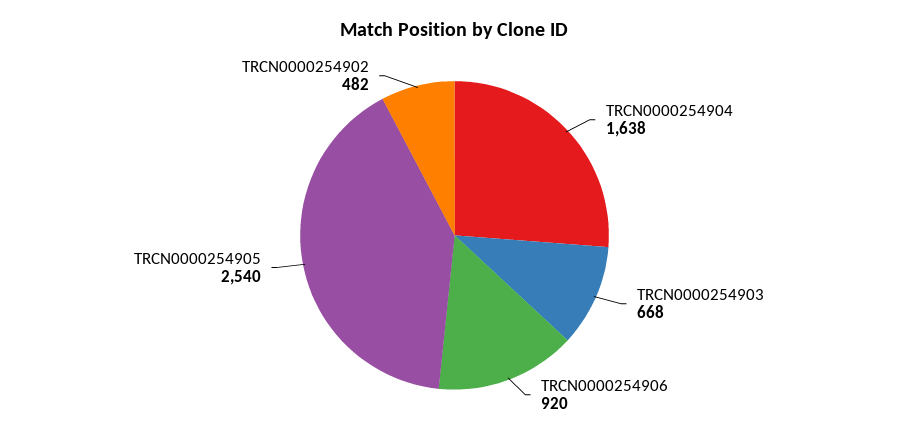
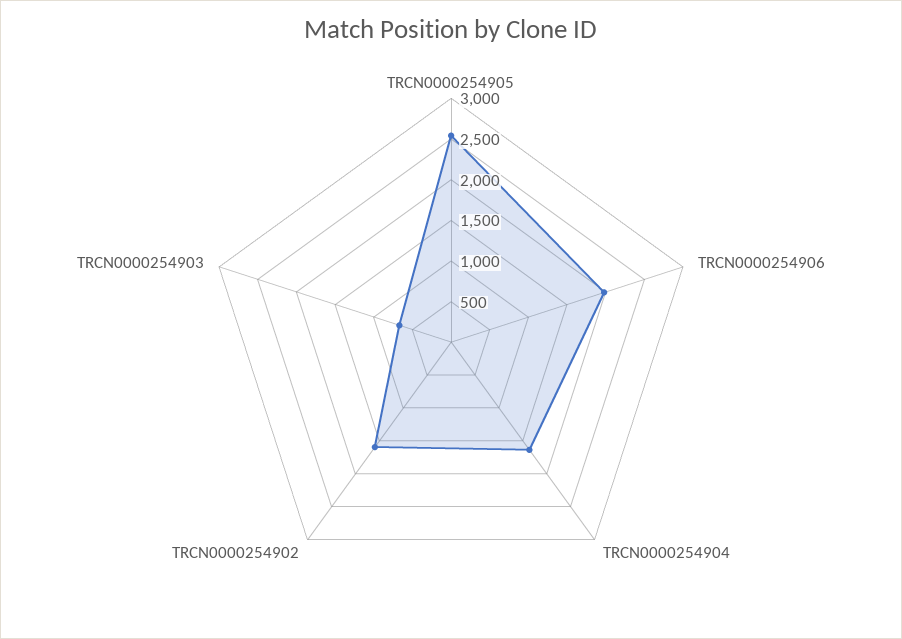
  {
    "TRCN0000254904": 1638,
    "TRCN0000254903": 668,
-   "TRCN0000254906": 920,
+   "TRCN0000254906": 2000,
    "TRCN0000254905": 2540,
-   "TRCN0000254902": 482
+   "TRCN0000254902": 1600
  }

